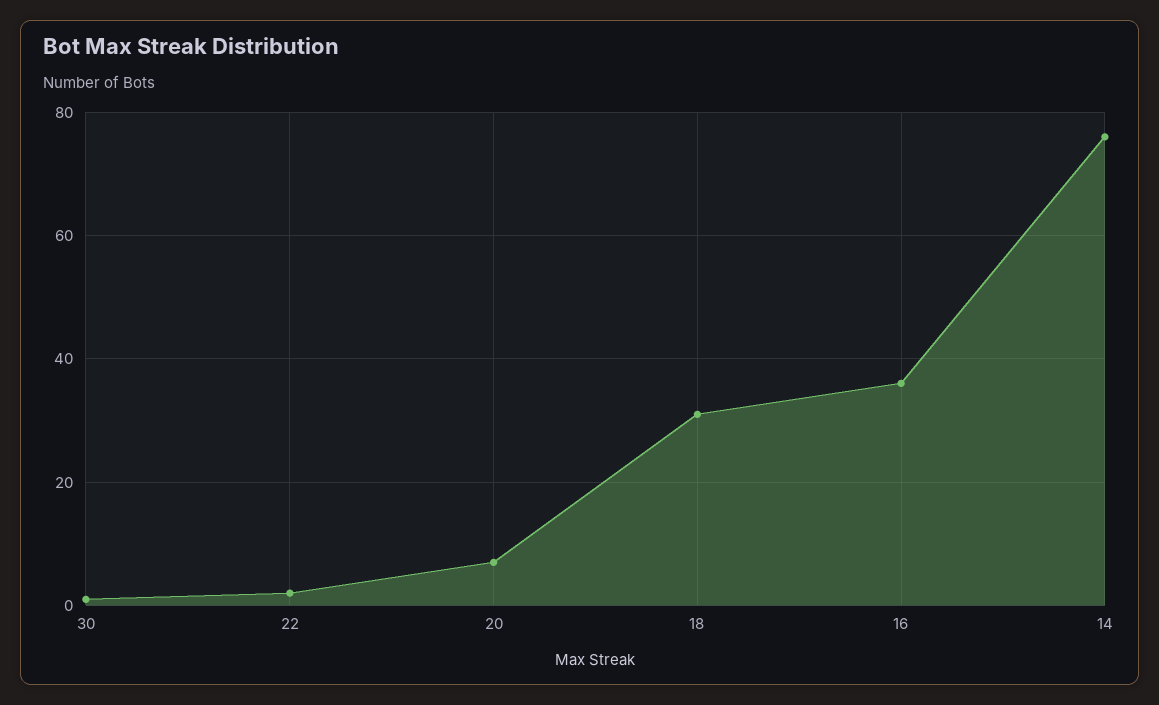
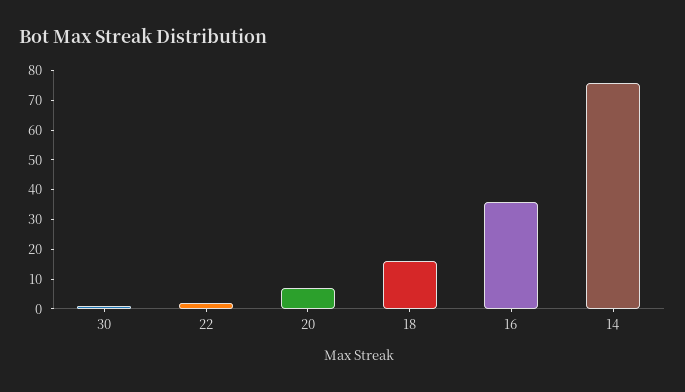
  {
    "30": 0,
    "22": 0,
    "20": 5,
-   "18": 30,
+   "18": 15,
    "16": 35,
    "14": 75
  }

